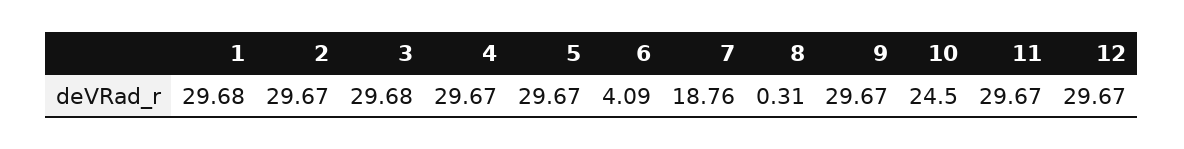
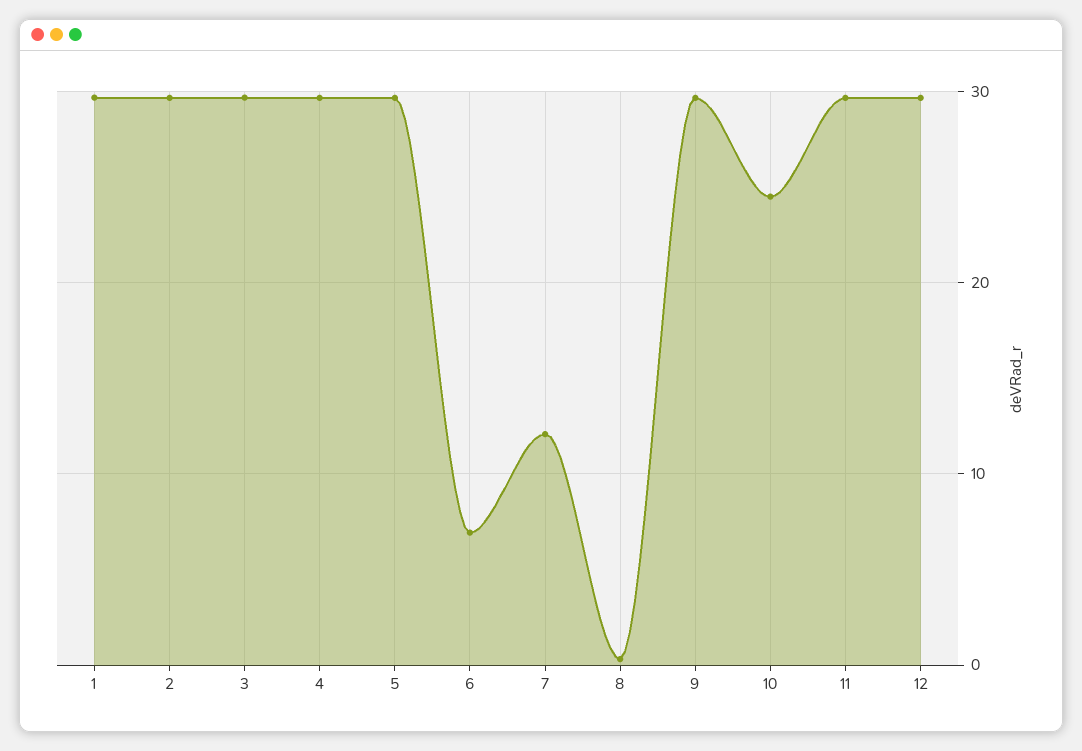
  {
    "1": 29.68,
    "2": 29.67,
    "3": 29.68,
    "4": 29.67,
    "5": 29.67,
-   "6": 4.09,
+   "6": 7,
-   "7": 18.76,
+   "7": 12,
    "8": 0.31,
    "9": 29.67,
    "10": 24.5,
    "11": 29.67,
    "12": 29.67
  }

